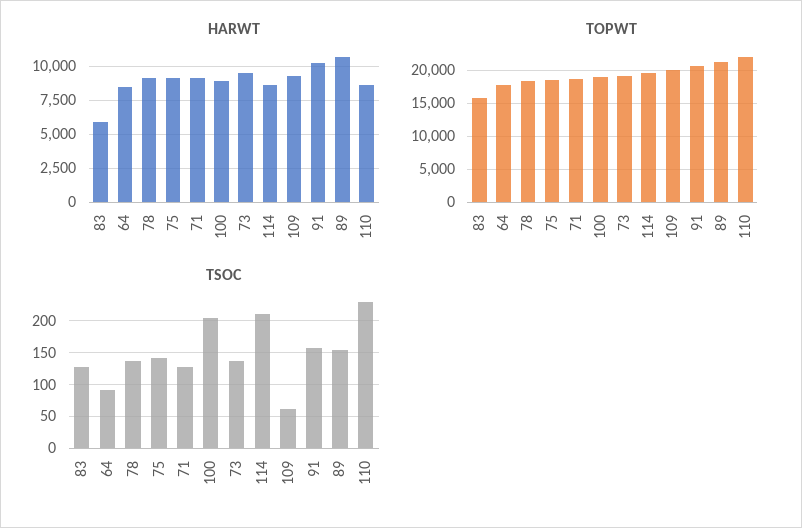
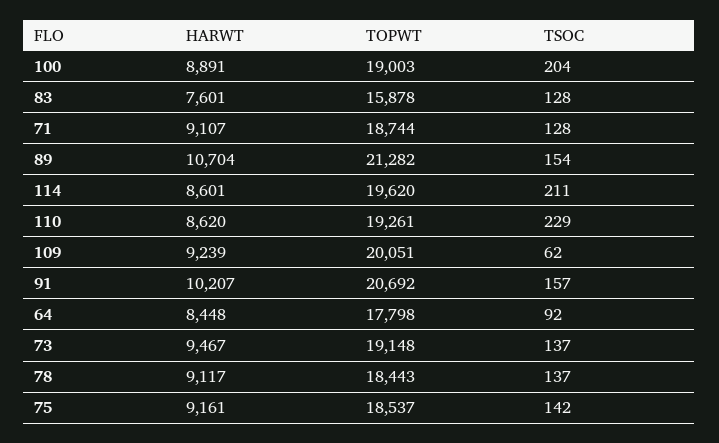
  {
    "HARWT": {
-     "83": 6000,
+     "83": 7601,
      "64": 8448,
      "78": 9117,
      "75": 9161,
      "71": 9107,
      "100": 8891,
      "73": 9467,
      "114": 8601,
      "109": 9239,
      "91": 10207,
      "89": 10704,
      "110": 8620
    },
    "TOPWT": {
      "83": 15878,
      "64": 17798,
      "78": 18443,
      "75": 18537,
      "71": 18744,
      "100": 19003,
      "73": 19148,
      "114": 19620,
      "109": 20051,
      "91": 20692,
      "89": 21282,
-     "110": 22000
+     "110": 19261
    },
    "TSOC": {
      "83": 128,
      "64": 92,
      "78": 137,
      "75": 142,
      "71": 128,
      "100": 204,
      "73": 137,
      "114": 211,
      "109": 62,
      "91": 157,
      "89": 154,
      "110": 229
    }
  }

